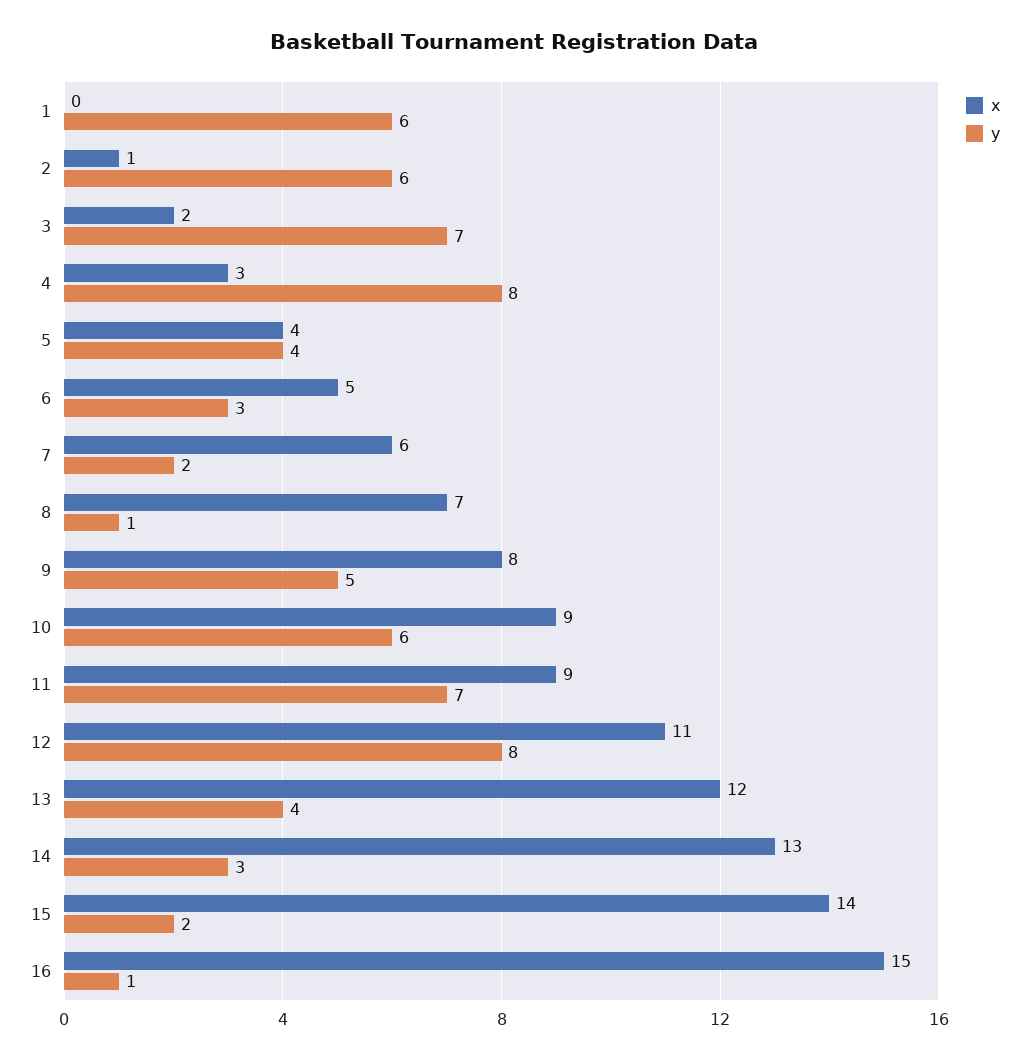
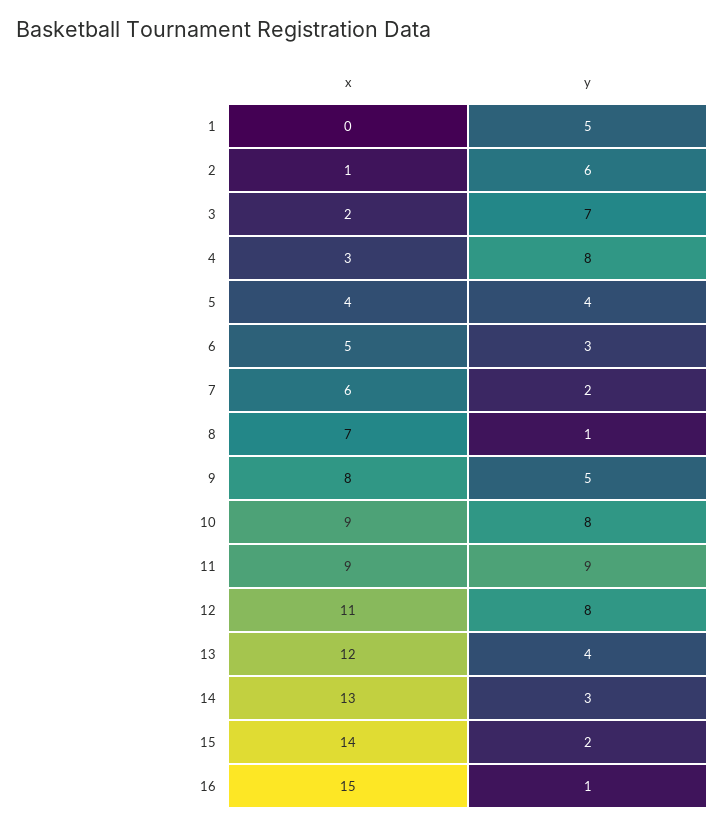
  {
    "x": {
      "1": 0,
      "2": 1,
      "3": 2,
      "4": 3,
      "5": 4,
      "6": 5,
      "7": 6,
      "8": 7,
      "9": 8,
      "10": 9,
      "11": 9,
      "12": 11,
      "13": 12,
      "14": 13,
      "15": 14,
      "16": 15
    },
    "y": {
-     "1": 6,
+     "1": 5,
      "2": 6,
      "3": 7,
      "4": 8,
      "5": 4,
      "6": 3,
      "7": 2,
      "8": 1,
      "9": 5,
-     "10": 6,
+     "10": 8,
-     "11": 7,
+     "11": 9,
      "12": 8,
      "13": 4,
      "14": 3,
      "15": 2,
      "16": 1
    }
  }

